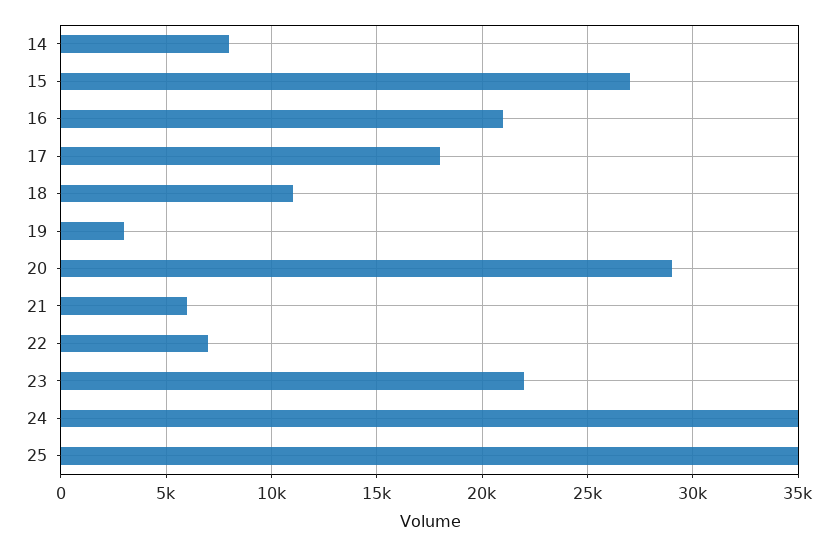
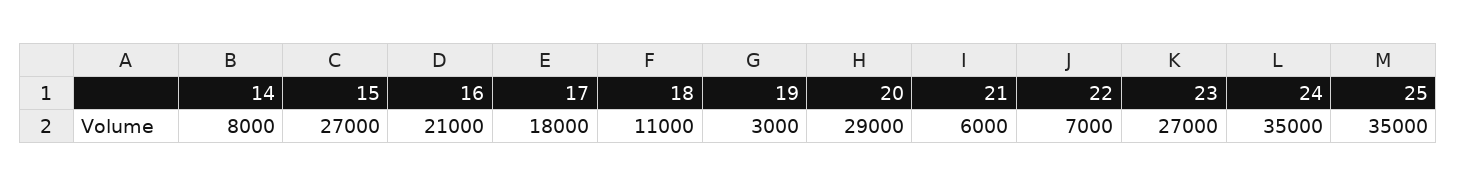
  {
    "14": 8000,
    "15": 27000,
    "16": 21000,
    "17": 18000,
    "18": 11000,
    "19": 3000,
    "20": 29000,
    "21": 6000,
    "22": 7000,
-   "23": 22000,
+   "23": 27000,
    "24": 35000,
    "25": 35000
  }

